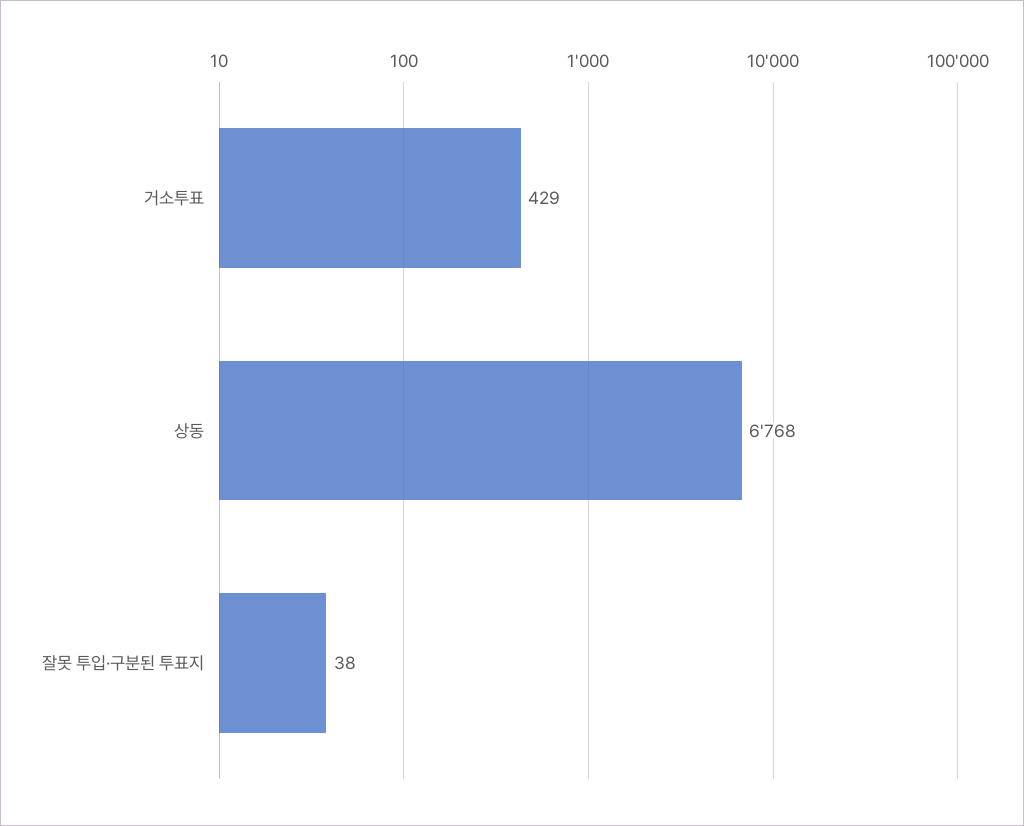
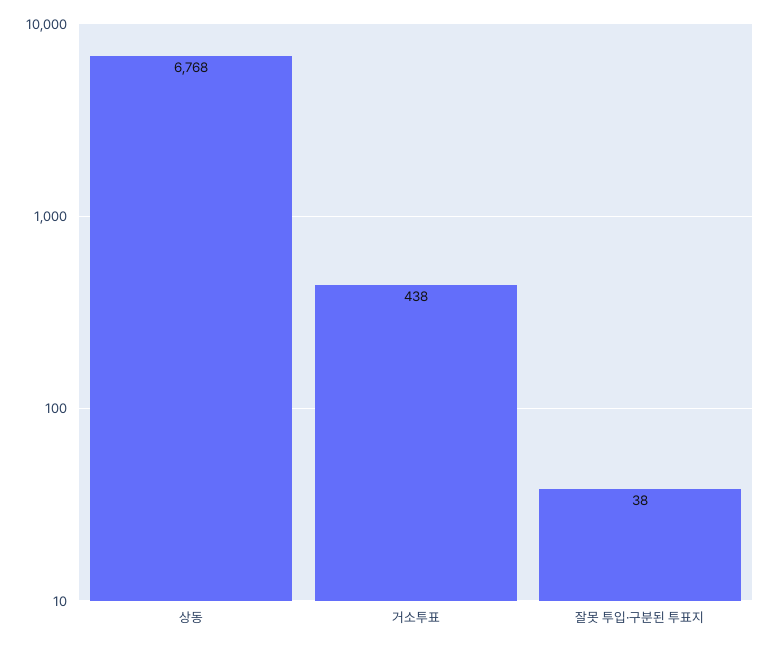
  {
-   "거소투표": 429,
+   "거소투표": 438,
    "상동": 6768,
    "잘못 투입·구분된 투표지": 38
  }

